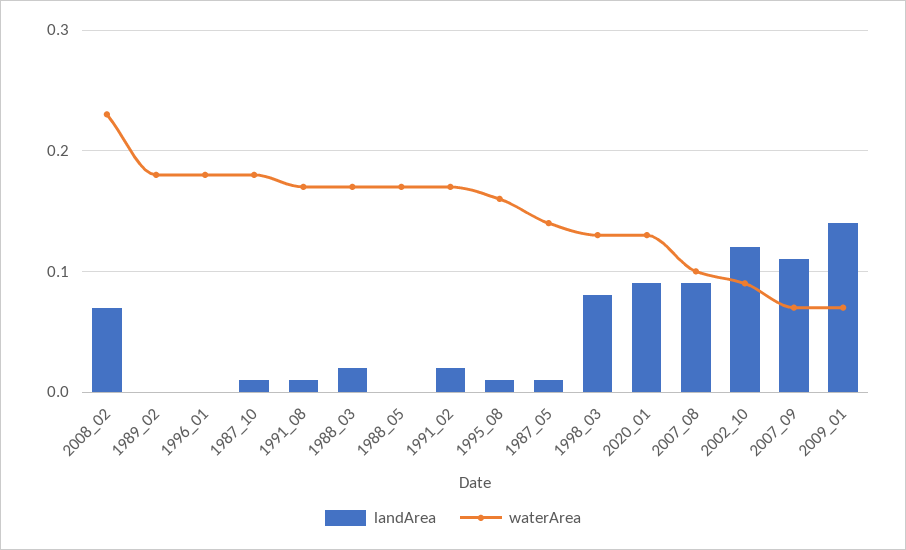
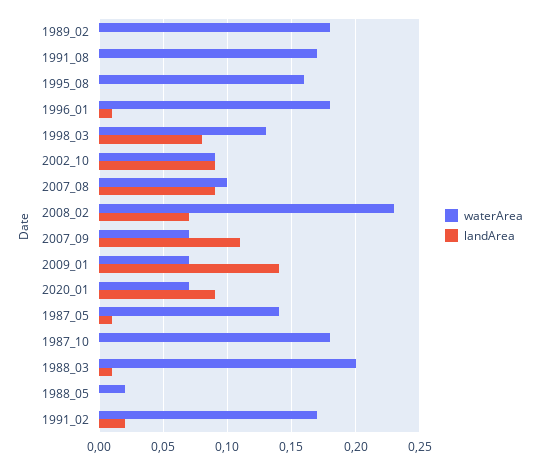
  {
    "landArea": {
      "2008_02": 0.07,
      "1989_02": 0,
-     "1996_01": 0,
+     "1996_01": 0.01,
-     "1987_10": 0.01,
+     "1987_10": 0,
-     "1991_08": 0.01,
+     "1991_08": 0,
-     "1988_03": 0.02,
+     "1988_03": 0.01,
      "1988_05": 0,
      "1991_02": 0.02,
-     "1995_08": 0.01,
+     "1995_08": 0,
      "1987_05": 0.01,
      "1998_03": 0.08,
      "2020_01": 0.09,
      "2007_08": 0.09,
-     "2002_10": 0.12,
+     "2002_10": 0.09,
      "2007_09": 0.11,
      "2009_01": 0.14
    },
    "waterArea": {
      "2008_02": 0.23,
      "1989_02": 0.18,
      "1996_01": 0.18,
      "1987_10": 0.18,
      "1991_08": 0.17,
-     "1988_03": 0.17,
+     "1988_03": 0.2,
-     "1988_05": 0.17,
+     "1988_05": 0.02,
      "1991_02": 0.17,
      "1995_08": 0.16,
      "1987_05": 0.14,
      "1998_03": 0.13,
-     "2020_01": 0.13,
+     "2020_01": 0.07,
      "2007_08": 0.1,
      "2002_10": 0.09,
      "2007_09": 0.07,
      "2009_01": 0.07
    }
  }

